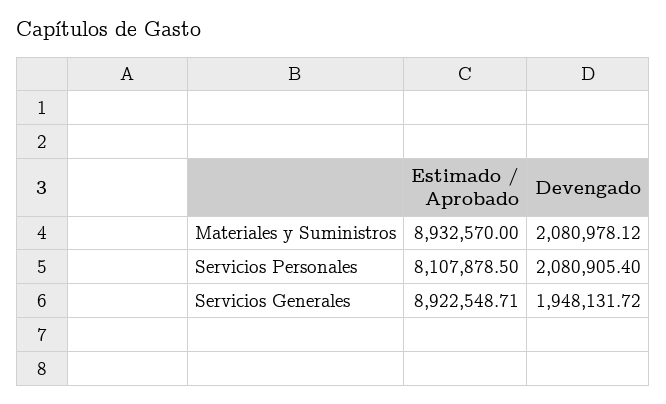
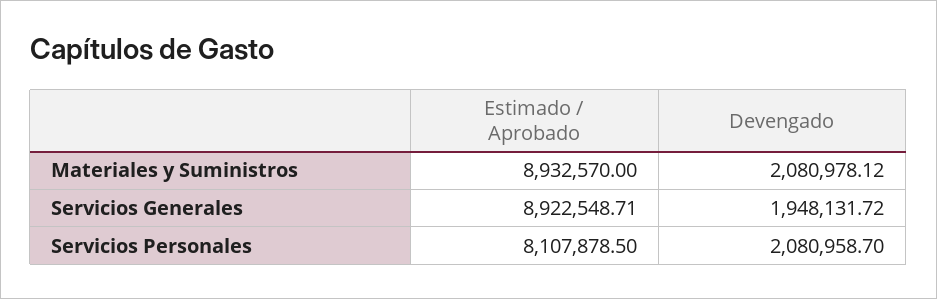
  {
    "Estimado / Aprobado": {
      "Materiales y Suministros": 8932570,
      "Servicios Personales": 8107878.5,
      "Servicios Generales": 8922548.71
    },
    "Devengado": {
      "Materiales y Suministros": 2080978.12,
-     "Servicios Personales": 2080905.4,
+     "Servicios Personales": 2080958.7,
      "Servicios Generales": 1948131.72
    }
  }

